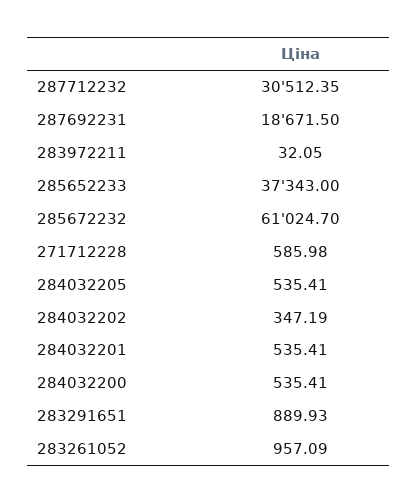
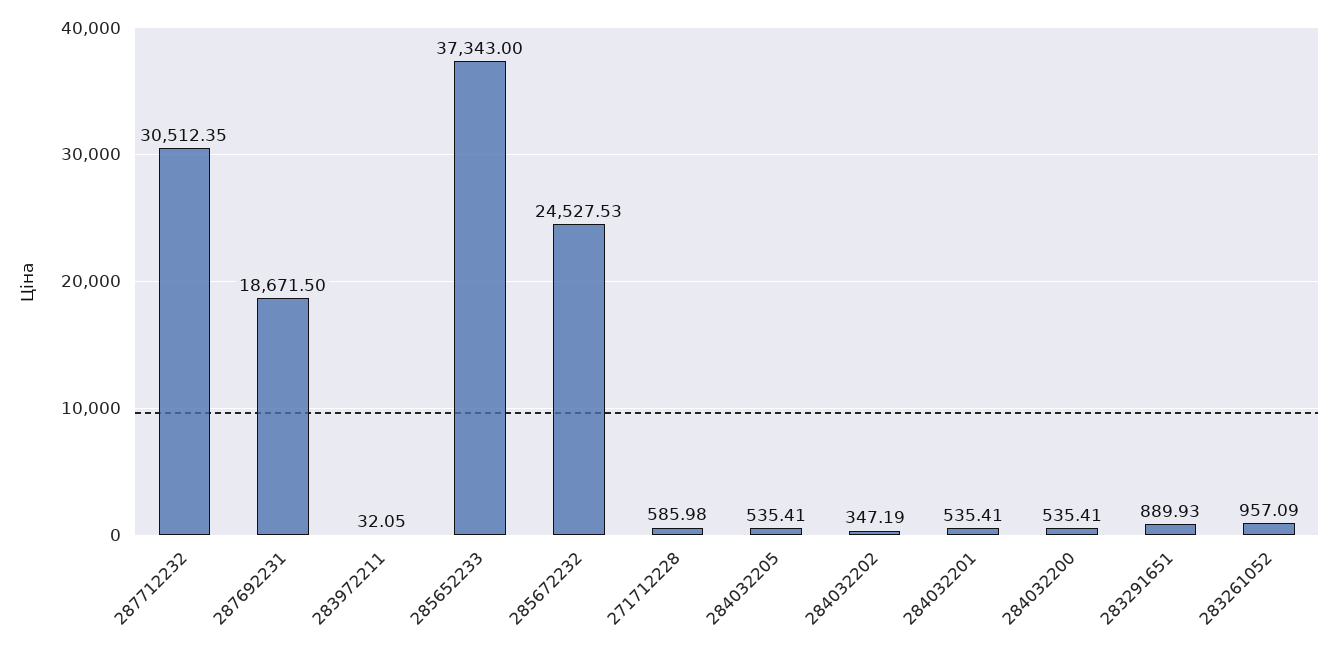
  {
    "287712232": 30512.35,
    "287692231": 18671.5,
    "283972211": 32.05,
    "285652233": 37343,
-   "285672232": 61024.7,
+   "285672232": 24527.53,
    "271712228": 585.98,
    "284032205": 535.41,
    "284032202": 347.19,
    "284032201": 535.41,
    "284032200": 535.41,
    "283291651": 889.93,
    "283261052": 957.09
  }

